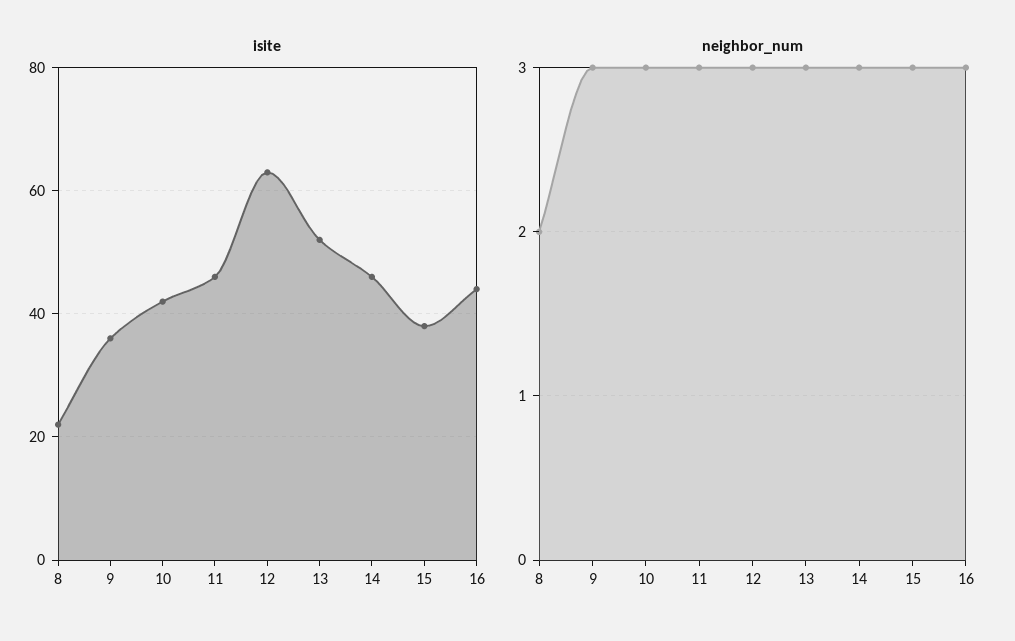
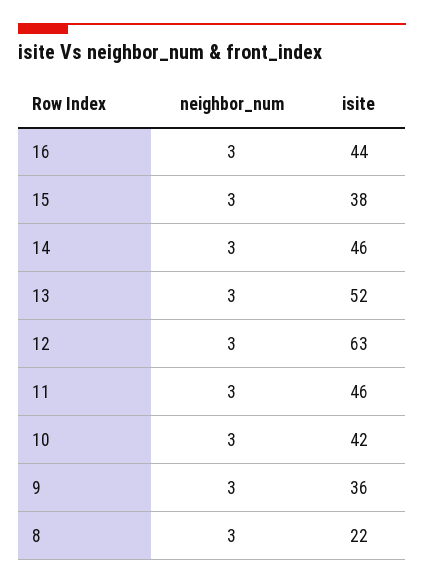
  {
    "isite": {
      "8": 22,
      "9": 36,
      "10": 42,
      "11": 46,
      "12": 63,
      "13": 52,
      "14": 46,
      "15": 38,
      "16": 44
    },
    "neighbor_num": {
-     "8": 2,
+     "8": 3,
      "9": 3,
      "10": 3,
      "11": 3,
      "12": 3,
      "13": 3,
      "14": 3,
      "15": 3,
      "16": 3
    }
  }

